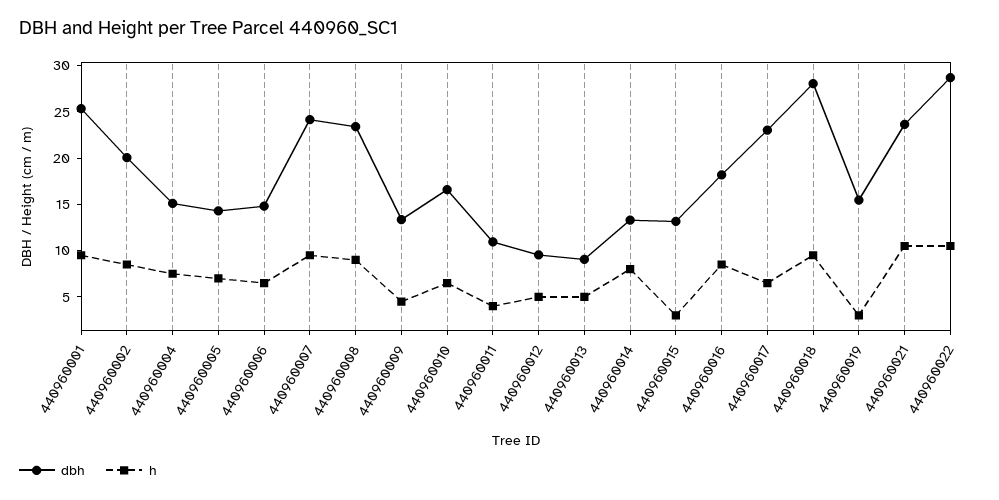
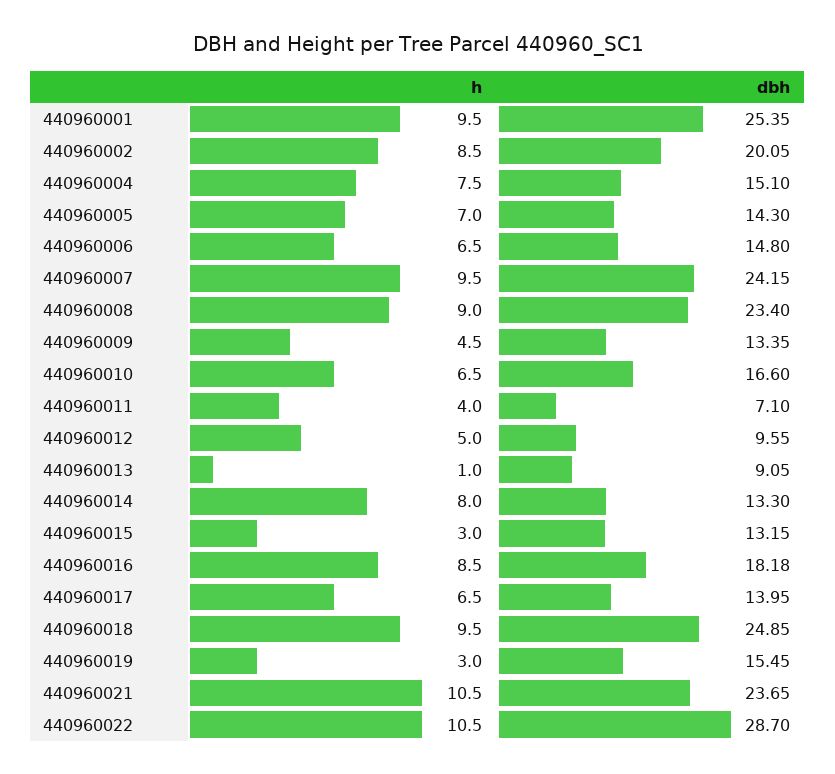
  {
    "dbh": {
      "440960001": 25.35,
      "440960002": 20.05,
      "440960004": 15.1,
      "440960005": 14.3,
      "440960006": 14.8,
      "440960007": 24.15,
      "440960008": 23.4,
      "440960009": 13.35,
      "440960010": 16.6,
-     "440960011": 11,
+     "440960011": 7.1,
      "440960012": 9.55,
      "440960013": 9.05,
      "440960014": 13.3,
      "440960015": 13.15,
      "440960016": 18.18,
-     "440960017": 23,
+     "440960017": 13.95,
-     "440960018": 28,
+     "440960018": 24.85,
      "440960019": 15.45,
      "440960021": 23.65,
      "440960022": 28.7
    },
    "h": {
      "440960001": 9.5,
      "440960002": 8.5,
      "440960004": 7.5,
      "440960005": 7,
      "440960006": 6.5,
      "440960007": 9.5,
      "440960008": 9,
      "440960009": 4.5,
      "440960010": 6.5,
      "440960011": 4,
      "440960012": 5,
-     "440960013": 5,
+     "440960013": 1,
      "440960014": 8,
      "440960015": 3,
      "440960016": 8.5,
      "440960017": 6.5,
      "440960018": 9.5,
      "440960019": 3,
      "440960021": 10.5,
      "440960022": 10.5
    }
  }

